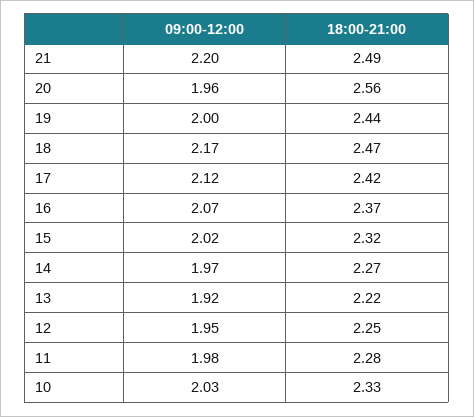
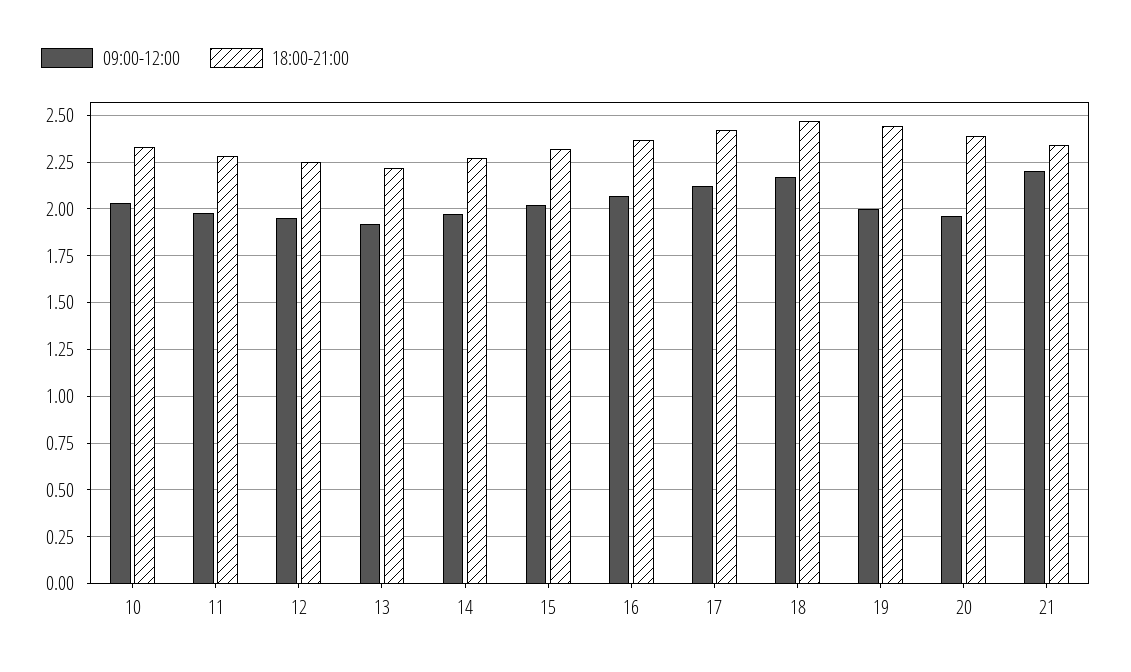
  {
    "09:00-12:00": {
      "21": 2.2,
      "20": 1.96,
      "19": 2,
      "18": 2.17,
      "17": 2.12,
      "16": 2.07,
      "15": 2.02,
      "14": 1.97,
      "13": 1.92,
      "12": 1.95,
      "11": 1.98,
      "10": 2.03
    },
    "18:00-21:00": {
-     "21": 2.49,
+     "21": 2.35,
-     "20": 2.56,
+     "20": 2.4,
      "19": 2.44,
      "18": 2.47,
      "17": 2.42,
      "16": 2.37,
      "15": 2.32,
      "14": 2.27,
      "13": 2.22,
      "12": 2.25,
      "11": 2.28,
      "10": 2.33
    }
  }

